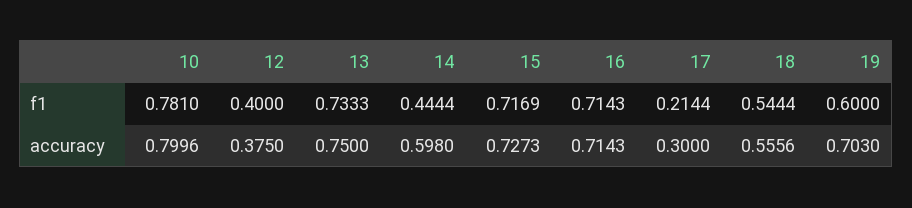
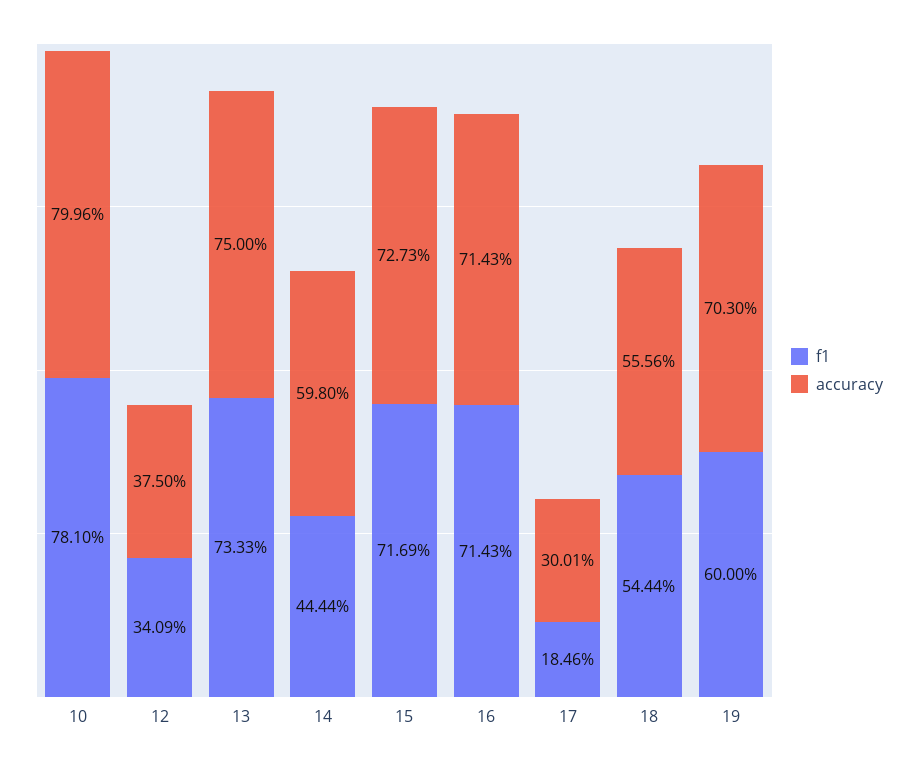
  {
    "f1": {
      "10": 0.781,
-     "12": 0.4,
+     "12": 0.3409,
      "13": 0.7333,
      "14": 0.4444,
      "15": 0.7169,
      "16": 0.7143,
-     "17": 0.2144,
+     "17": 0.1846,
      "18": 0.5444,
      "19": 0.6
    },
    "accuracy": {
      "10": 0.7996,
      "12": 0.375,
      "13": 0.75,
      "14": 0.598,
      "15": 0.7273,
      "16": 0.7143,
-     "17": 0.3,
+     "17": 0.3001,
      "18": 0.5556,
      "19": 0.703
    }
  }

